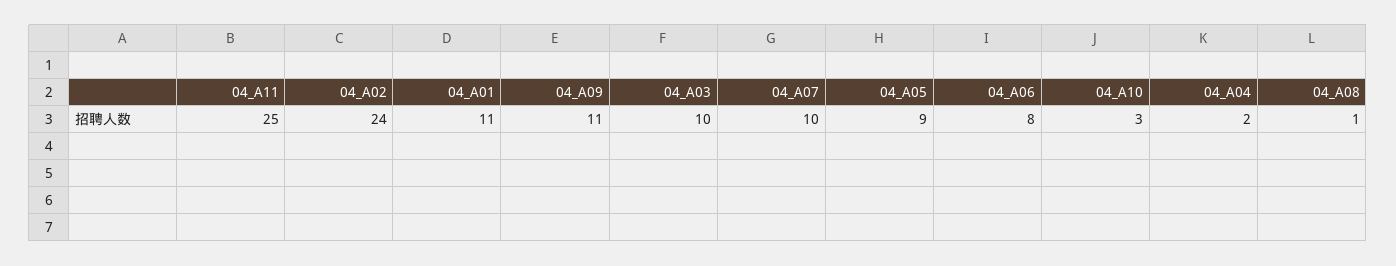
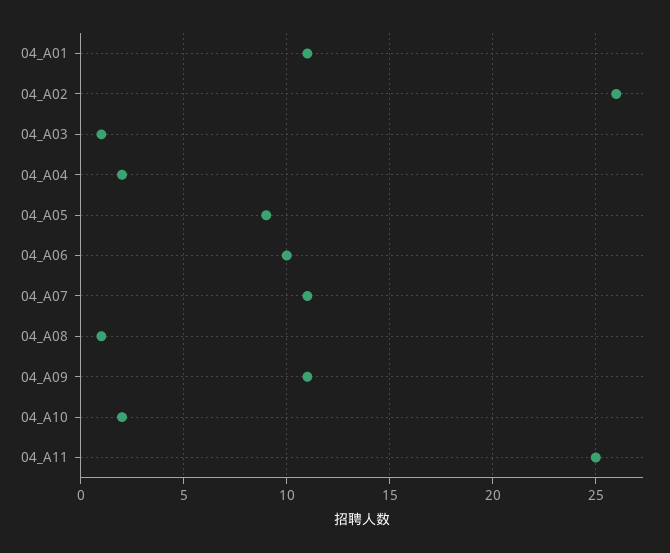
  {
    "04_A11": 25,
-   "04_A02": 24,
+   "04_A02": 26,
    "04_A01": 11,
    "04_A09": 11,
-   "04_A03": 10,
+   "04_A03": 1,
-   "04_A07": 10,
+   "04_A07": 11,
    "04_A05": 9,
-   "04_A06": 8,
+   "04_A06": 10,
-   "04_A10": 3,
+   "04_A10": 2,
    "04_A04": 2,
    "04_A08": 1
  }

